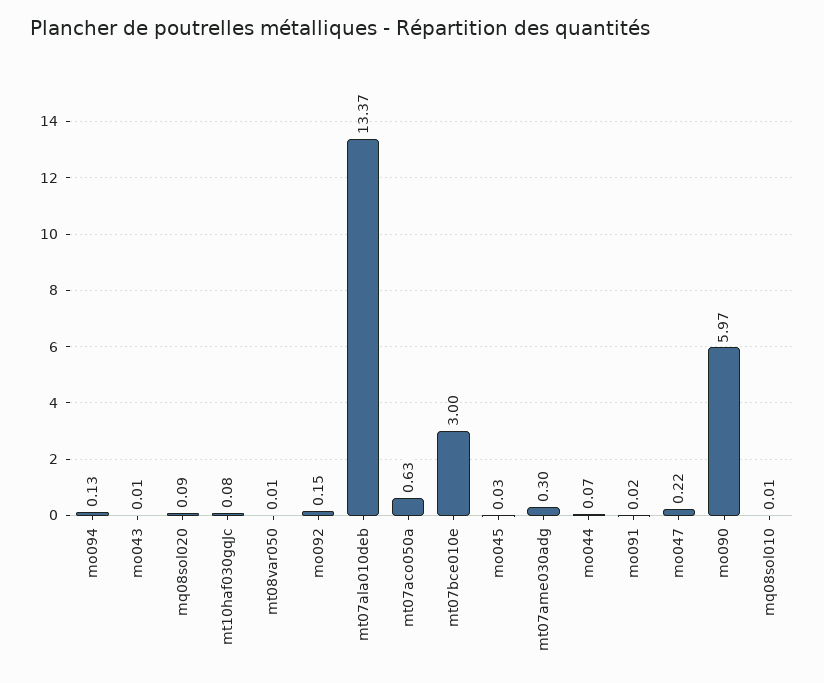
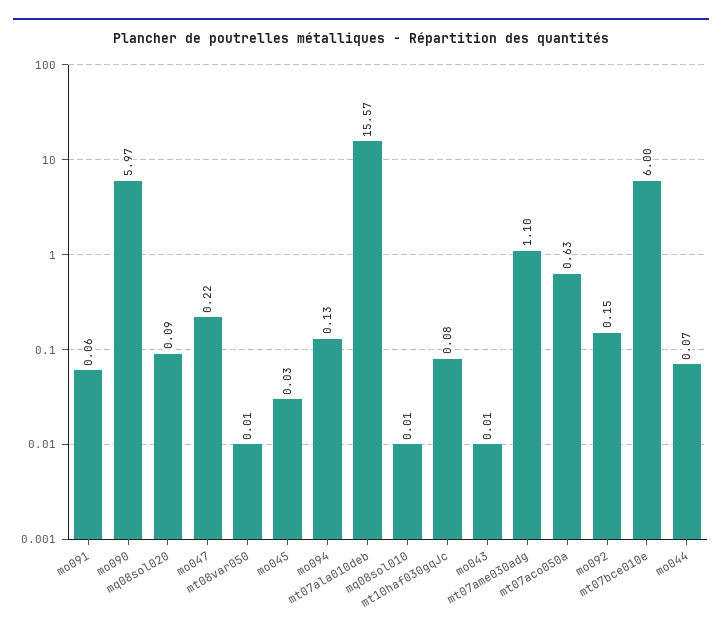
  {
    "mo094": 0.13,
    "mo043": 0.01,
    "mq08sol020": 0.09,
    "mt10haf030gqJc": 0.08,
    "mt08var050": 0.01,
    "mo092": 0.15,
-   "mt07ala010deb": 13.37,
+   "mt07ala010deb": 15.57,
    "mt07aco050a": 0.63,
-   "mt07bce010e": 3,
+   "mt07bce010e": 6,
    "mo045": 0.03,
-   "mt07ame030adg": 0.3,
+   "mt07ame030adg": 1.1,
    "mo044": 0.07,
-   "mo091": 0.02,
+   "mo091": 0.06,
    "mo047": 0.22,
    "mo090": 5.97,
    "mq08sol010": 0.01
  }

